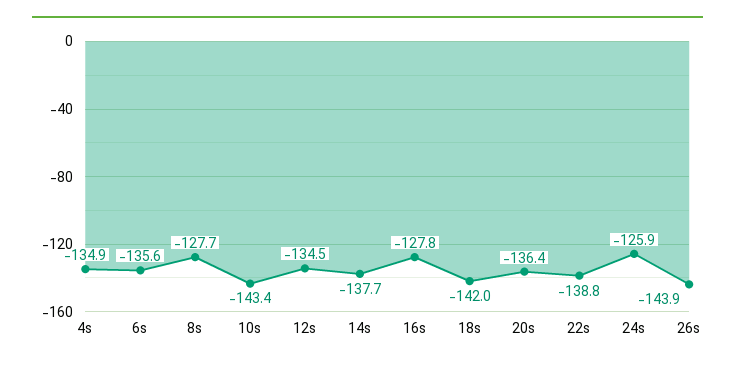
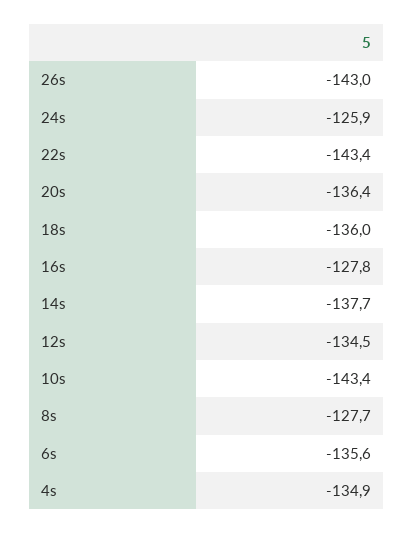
  {
    "4s": -134.9,
    "6s": -135.6,
    "8s": -127.7,
    "10s": -143.4,
    "12s": -134.5,
    "14s": -137.7,
    "16s": -127.8,
-   "18s": -142,
+   "18s": -136,
    "20s": -136.4,
-   "22s": -138.8,
+   "22s": -143.4,
    "24s": -125.9,
-   "26s": -143.9
+   "26s": -143
  }

